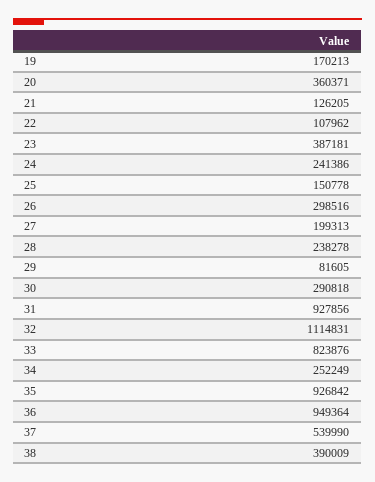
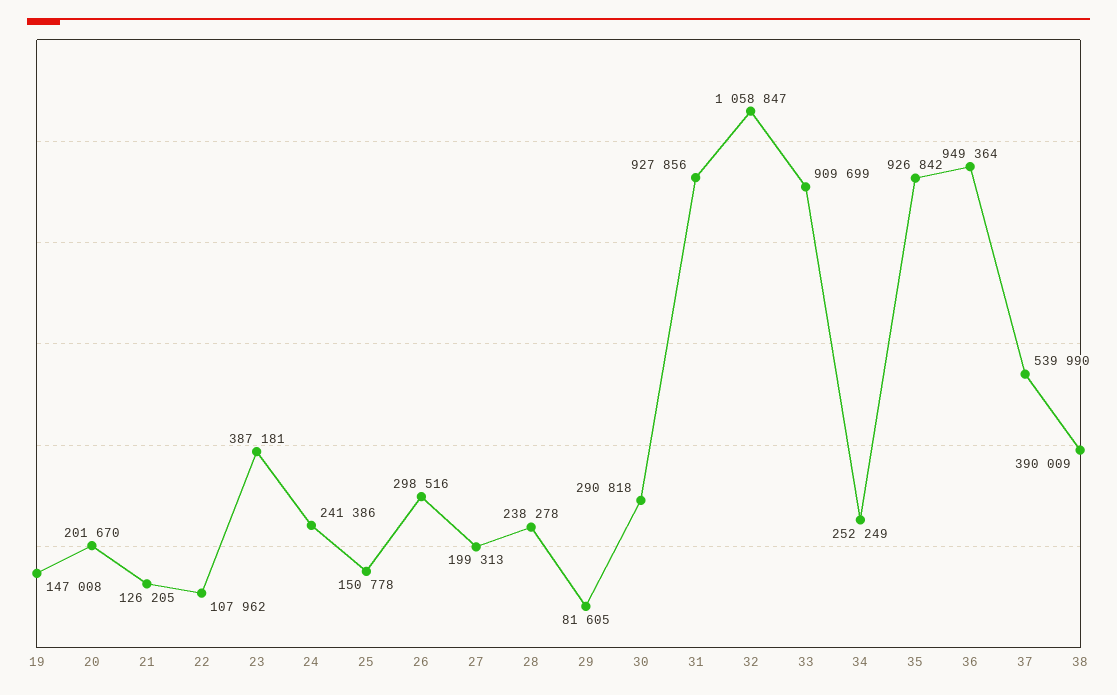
  {
-   "19": 170213,
+   "19": 147008,
-   "20": 360371,
+   "20": 201670,
    "21": 126205,
    "22": 107962,
    "23": 387181,
    "24": 241386,
    "25": 150778,
    "26": 298516,
    "27": 199313,
    "28": 238278,
    "29": 81605,
    "30": 290818,
    "31": 927856,
-   "32": 1114831,
+   "32": 1058847,
-   "33": 823876,
+   "33": 909699,
    "34": 252249,
    "35": 926842,
    "36": 949364,
    "37": 539990,
    "38": 390009
  }

